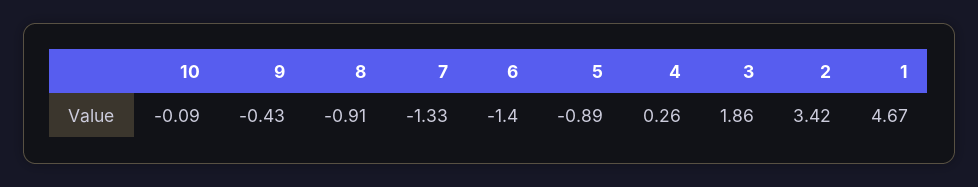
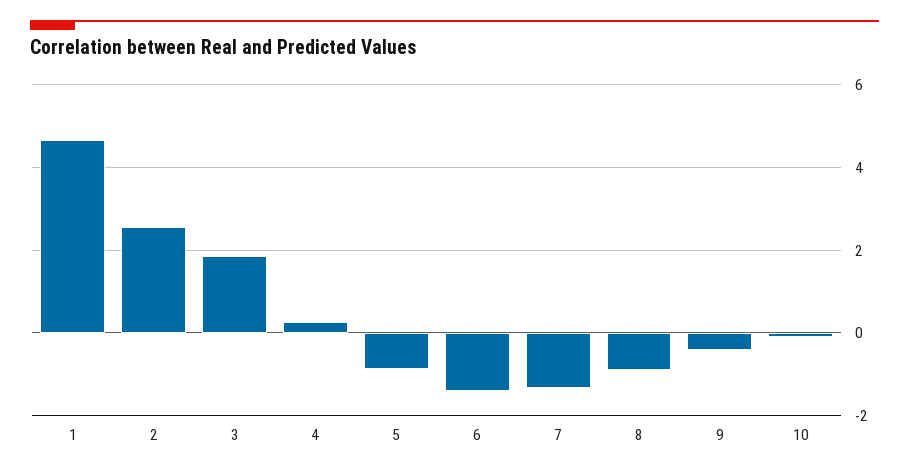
  {
    "10": -0.09,
    "9": -0.43,
    "8": -0.91,
    "7": -1.33,
    "6": -1.4,
    "5": -0.89,
    "4": 0.26,
    "3": 1.86,
-   "2": 3.42,
+   "2": 2.6,
    "1": 4.67
  }

